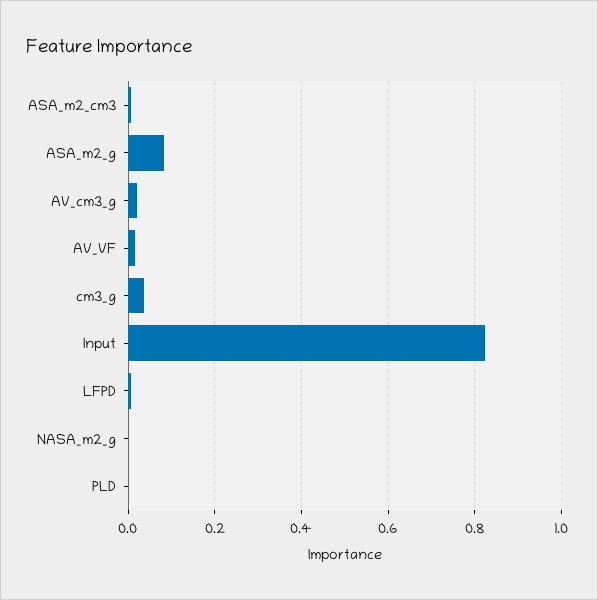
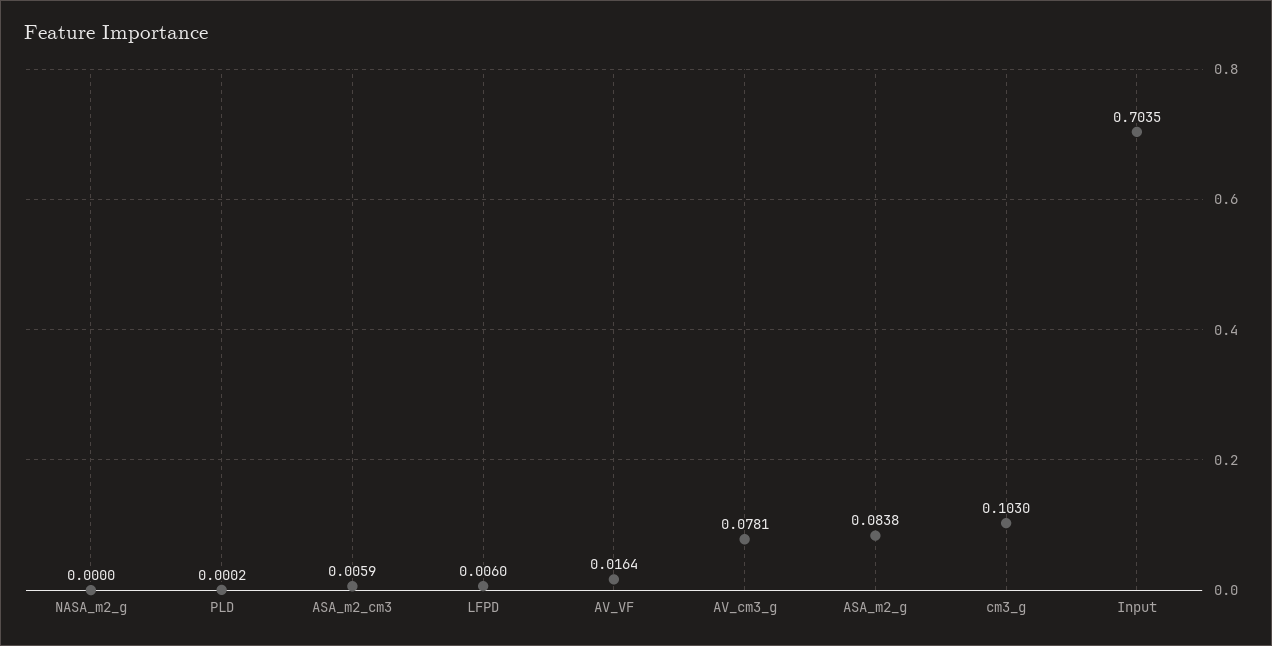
  {
    "ASA_m2_cm3": 0.0059,
    "ASA_m2_g": 0.0838,
-   "AV_cm3_g": 0.02,
+   "AV_cm3_g": 0.0781,
    "AV_VF": 0.0164,
-   "cm3_g": 0.04,
+   "cm3_g": 0.103,
-   "Input": 0.82,
+   "Input": 0.7035,
    "LFPD": 0.006,
    "NASA_m2_g": 0,
    "PLD": 0.0002
  }

